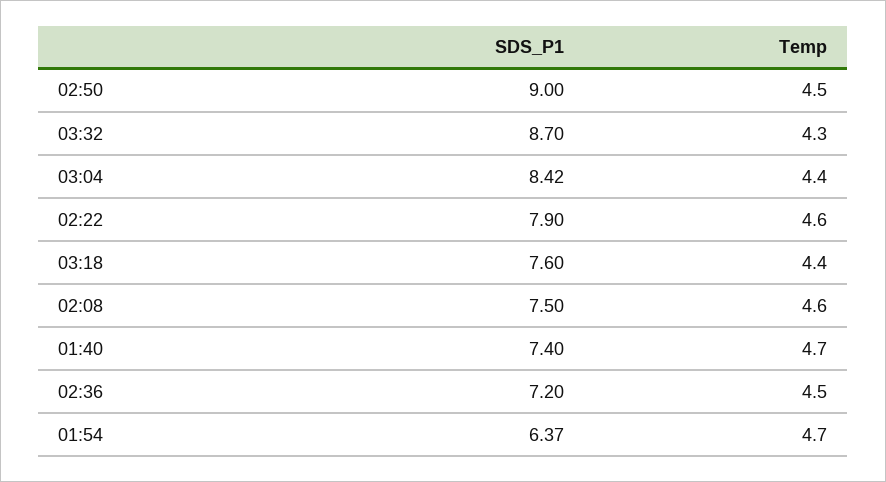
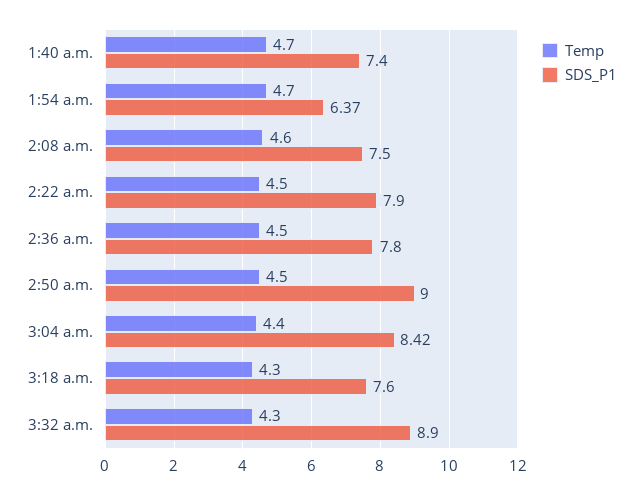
  {
    "SDS_P1": {
      "02:50": 9,
-     "03:32": 8.7,
+     "03:32": 8.9,
      "03:04": 8.42,
      "02:22": 7.9,
      "03:18": 7.6,
      "02:08": 7.5,
      "01:40": 7.4,
-     "02:36": 7.2,
+     "02:36": 7.8,
      "01:54": 6.37
    },
    "Temp": {
      "02:50": 4.5,
      "03:32": 4.3,
      "03:04": 4.4,
-     "02:22": 4.6,
+     "02:22": 4.5,
-     "03:18": 4.4,
+     "03:18": 4.3,
      "02:08": 4.6,
      "01:40": 4.7,
      "02:36": 4.5,
      "01:54": 4.7
    }
  }

